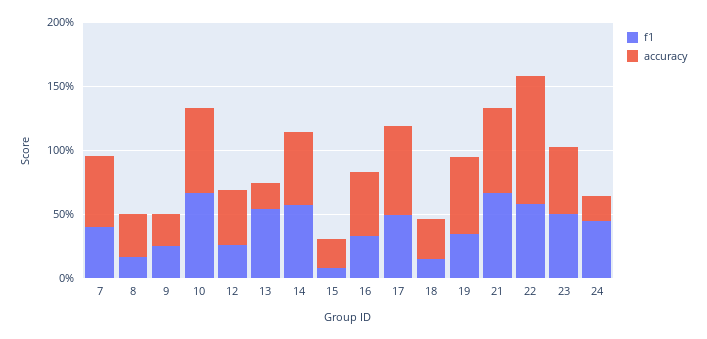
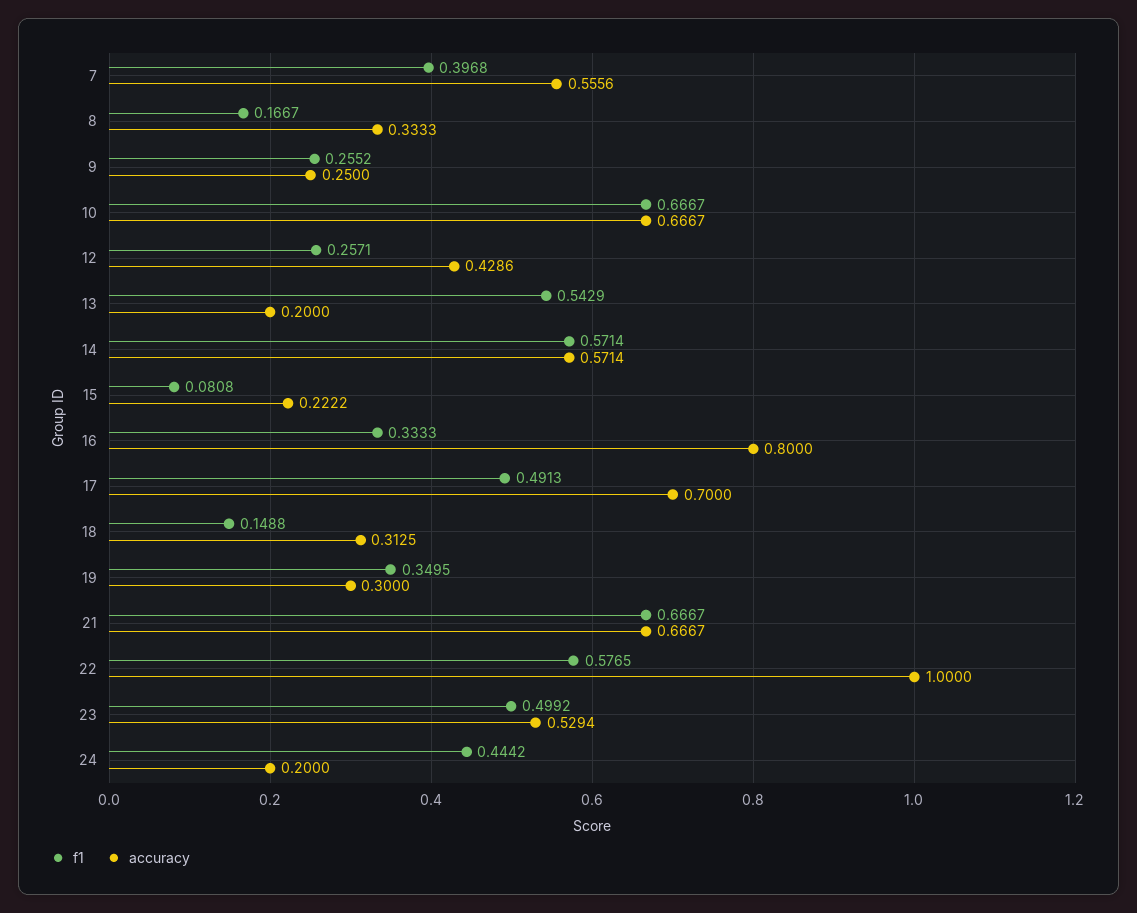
  {
    "f1": {
      "7": 0.3968,
      "8": 0.1667,
      "9": 0.2552,
      "10": 0.6667,
      "12": 0.2571,
      "13": 0.5429,
      "14": 0.5714,
      "15": 0.0808,
      "16": 0.3333,
      "17": 0.4913,
      "18": 0.1488,
      "19": 0.3495,
      "21": 0.6667,
      "22": 0.5765,
      "23": 0.4992,
      "24": 0.4442
    },
    "accuracy": {
      "7": 0.5556,
      "8": 0.3333,
      "9": 0.25,
      "10": 0.6667,
      "12": 0.4286,
      "13": 0.2,
      "14": 0.5714,
      "15": 0.2222,
-     "16": 0.5,
+     "16": 0.8,
      "17": 0.7,
      "18": 0.3125,
-     "19": 0.6,
+     "19": 0.3,
      "21": 0.6667,
      "22": 1,
      "23": 0.5294,
      "24": 0.2
    }
  }

